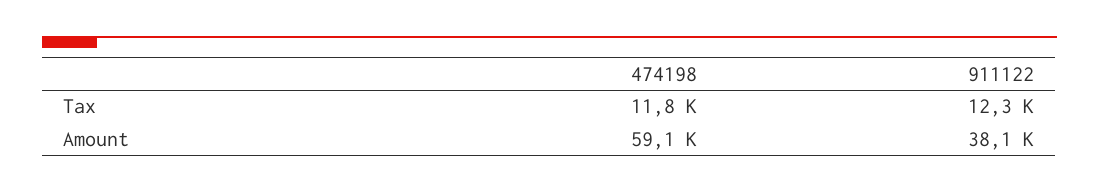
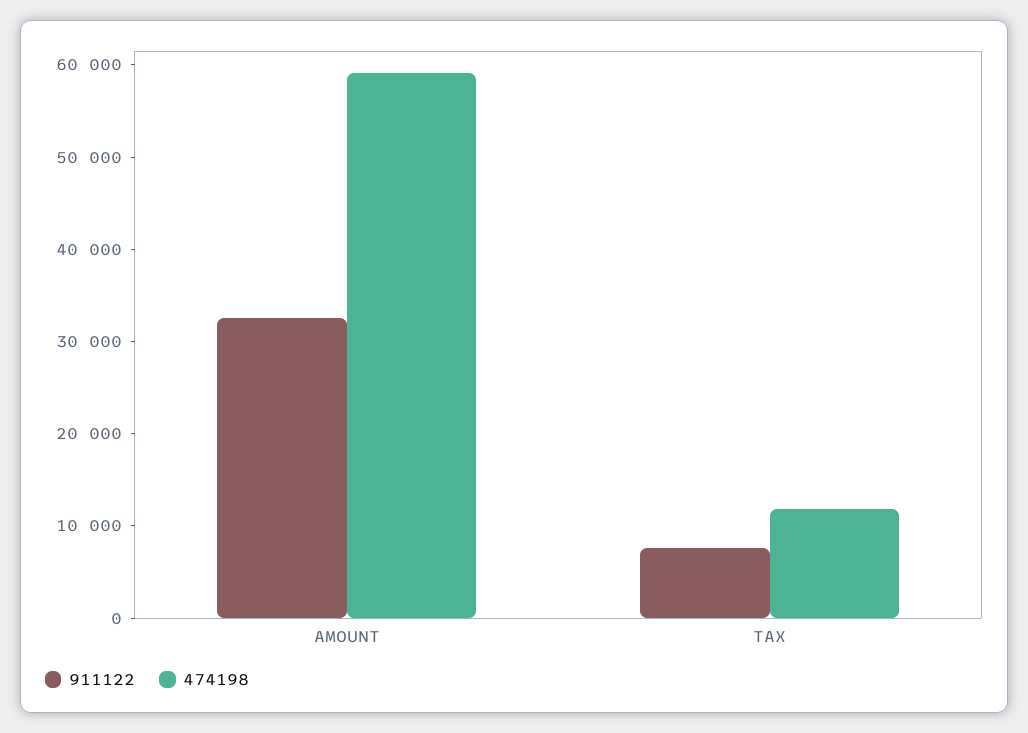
  {
    "474198": {
      "Tax": 11800,
      "Amount": 59100
    },
    "911122": {
-     "Tax": 12300,
+     "Tax": 8000,
-     "Amount": 38100
+     "Amount": 32000
    }
  }

